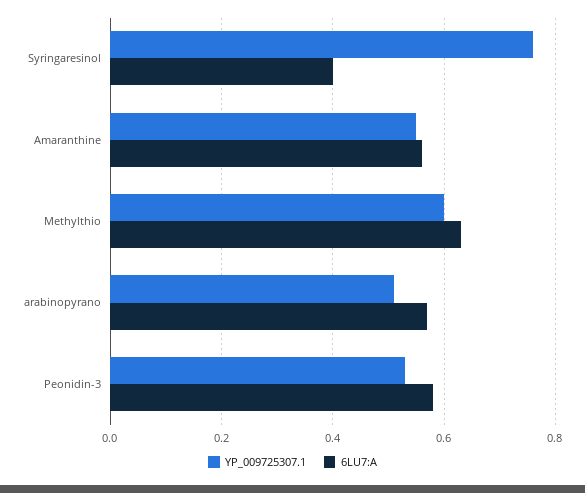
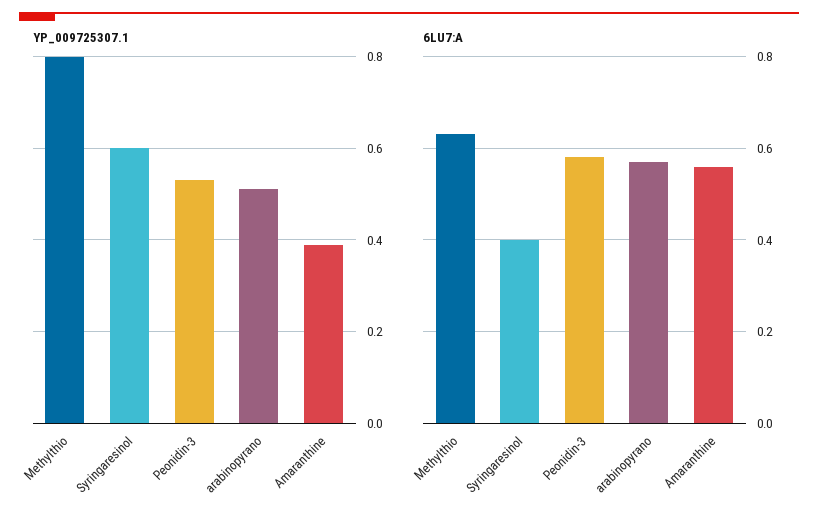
  {
    "YP_009725307.1": {
-     "Syringaresinol": 0.75,
+     "Syringaresinol": 0.6,
-     "Amaranthine": 0.55,
+     "Amaranthine": 0.4,
-     "Methylthio": 0.6,
+     "Methylthio": 0.8,
      "arabinopyrano": 0.5,
      "Peonidin-3": 0.55
    },
    "6LU7:A": {
      "Syringaresinol": 0.4,
      "Amaranthine": 0.55,
      "Methylthio": 0.65,
      "arabinopyrano": 0.55,
      "Peonidin-3": 0.6
    }
  }

